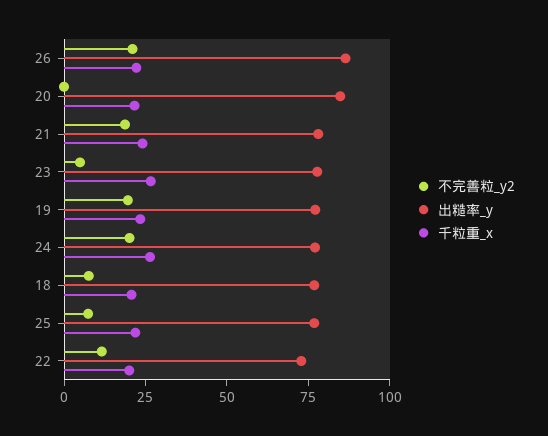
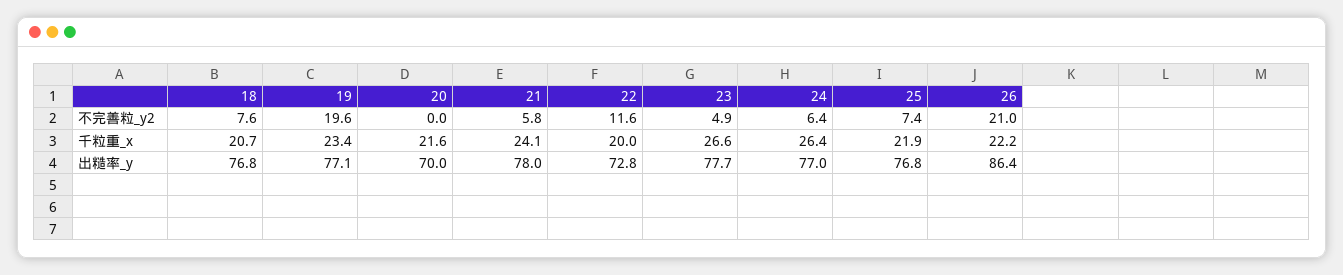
  {
    "不完善粒_y2": {
      "26": 21,
      "20": 0,
-     "21": 20,
+     "21": 5.8,
      "23": 4.9,
      "19": 19.6,
-     "24": 20,
+     "24": 6.4,
      "18": 7.6,
      "25": 7.4,
      "22": 11.6
    },
    "出糙率_y": {
      "26": 86.4,
-     "20": 85,
+     "20": 70,
      "21": 78,
      "23": 77.7,
      "19": 77.1,
      "24": 77,
      "18": 76.8,
      "25": 76.8,
      "22": 72.8
    },
    "千粒重_x": {
      "26": 22.2,
      "20": 21.6,
      "21": 24.1,
      "23": 26.6,
      "19": 23.4,
      "24": 26.4,
      "18": 20.7,
      "25": 21.9,
      "22": 20
    }
  }

